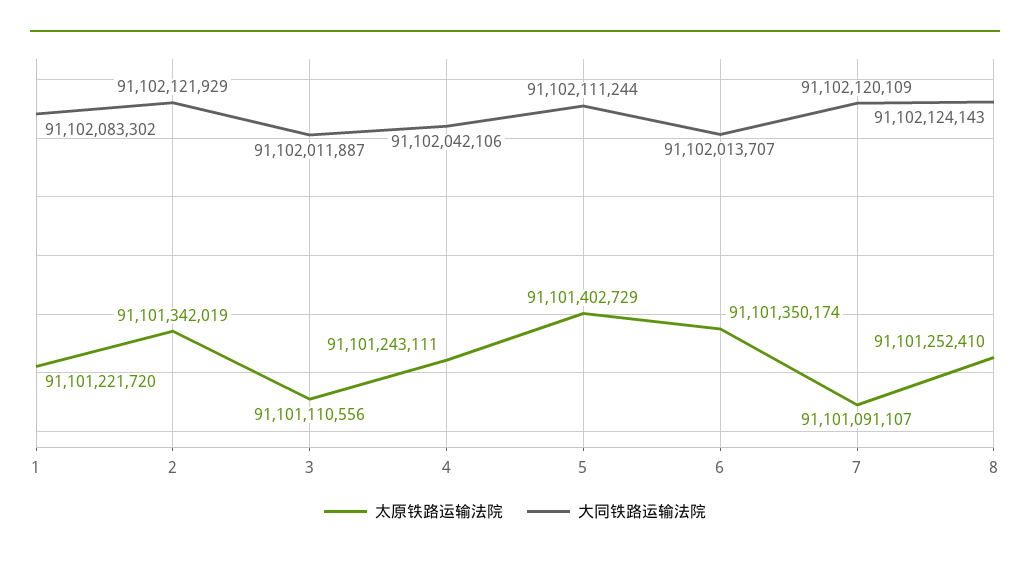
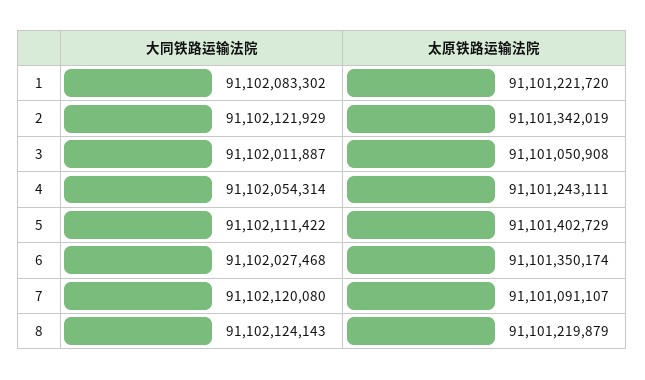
  {
    "太原铁路运输法院": {
      "1": 91101221720,
      "2": 91101342019,
-     "3": 91101110556,
+     "3": 91101050908,
      "4": 91101243111,
      "5": 91101402729,
      "6": 91101350174,
      "7": 91101091107,
-     "8": 91101252410
+     "8": 91101219879
    },
    "大同铁路运输法院": {
      "1": 91102083302,
      "2": 91102121929,
      "3": 91102011887,
-     "4": 91102042106,
+     "4": 91102054314,
-     "5": 91102111244,
+     "5": 91102111422,
-     "6": 91102013707,
+     "6": 91102027468,
-     "7": 91102120109,
+     "7": 91102120080,
      "8": 91102124143
    }
  }

